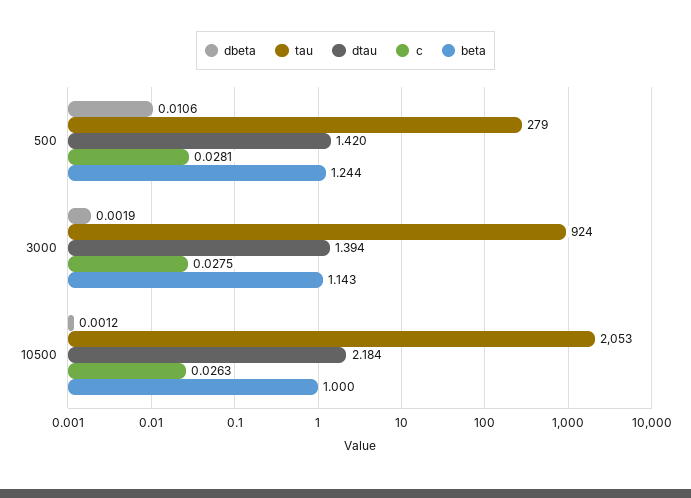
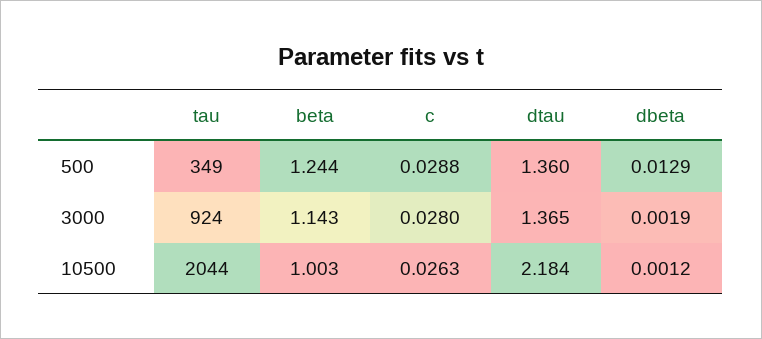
  {
    "dbeta": {
-     "500": 0.0106,
+     "500": 0.0129,
      "3000": 0.0019,
      "10500": 0.0012
    },
    "tau": {
-     "500": 279,
+     "500": 349,
      "3000": 924,
-     "10500": 2053
+     "10500": 2044
    },
    "dtau": {
-     "500": 1.42,
+     "500": 1.36,
-     "3000": 1.394,
+     "3000": 1.365,
      "10500": 2.184
    },
    "c": {
-     "500": 0.0281,
+     "500": 0.0288,
-     "3000": 0.0275,
+     "3000": 0.028,
      "10500": 0.0263
    },
    "beta": {
      "500": 1.244,
      "3000": 1.143,
-     "10500": 1
+     "10500": 1.003
    }
  }

